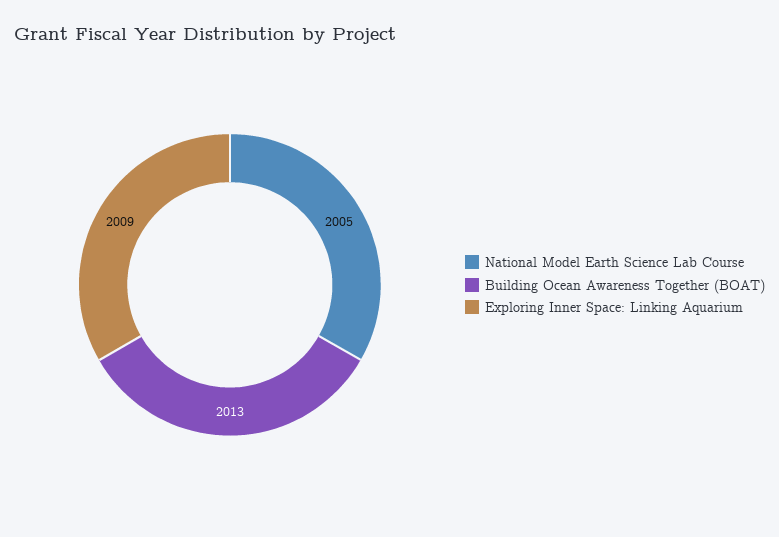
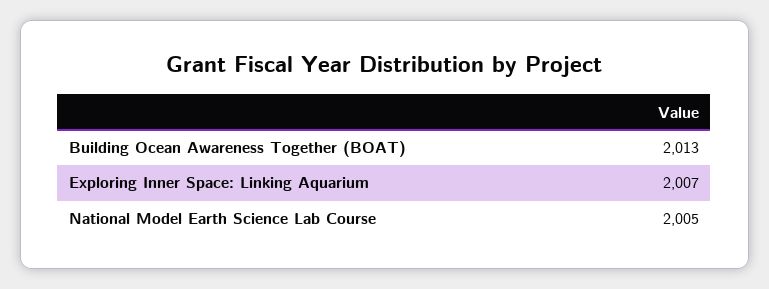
  {
    "National Model Earth Science Lab Course": 2005,
    "Building Ocean Awareness Together (BOAT)": 2013,
-   "Exploring Inner Space: Linking Aquarium": 2009
+   "Exploring Inner Space: Linking Aquarium": 2007
  }

